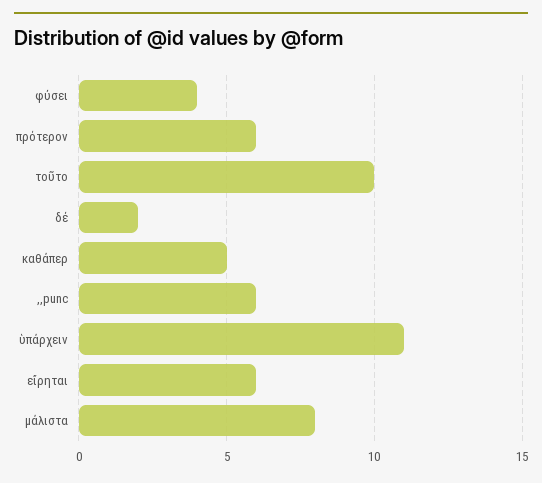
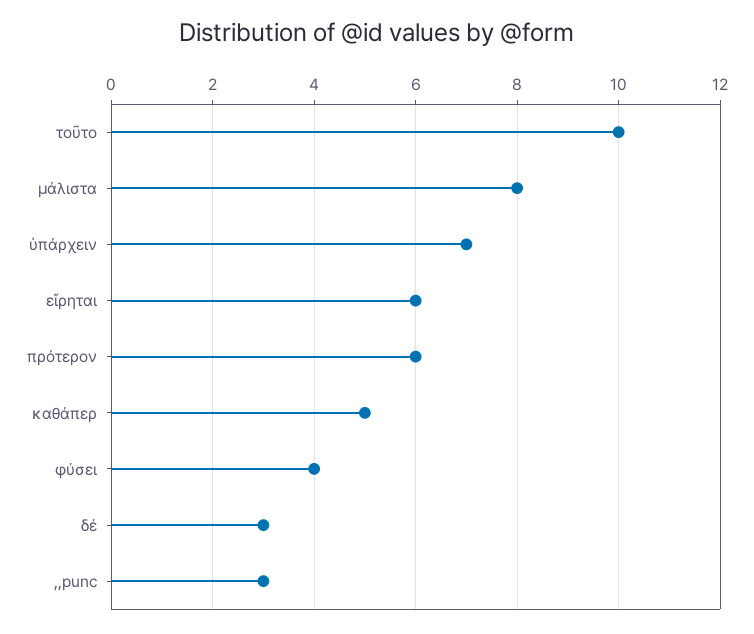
  {
    "φύσει": 4,
    "πρότερον": 6,
    "τοῦτο": 10,
-   "δέ": 2,
+   "δέ": 3,
    "καθάπερ": 5,
-   ",,punc": 6,
+   ",,punc": 3,
-   "ὑπάρχειν": 11,
+   "ὑπάρχειν": 7,
    "εἴρηται": 6,
    "μάλιστα": 8
  }

